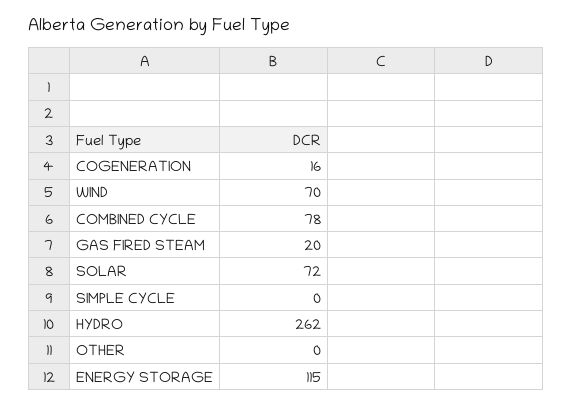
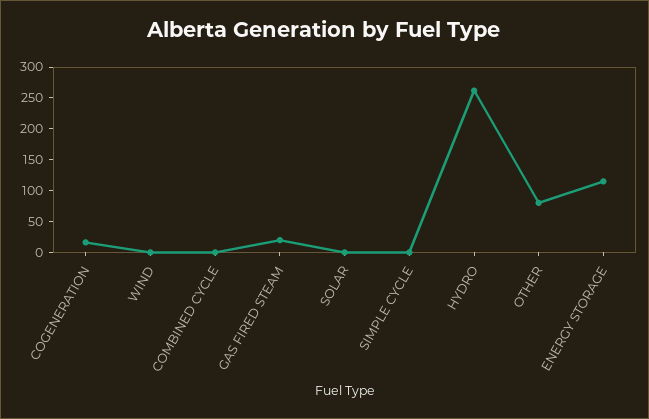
  {
    "COGENERATION": 16,
-   "WIND": 70,
+   "WIND": 0,
-   "COMBINED CYCLE": 78,
+   "COMBINED CYCLE": 0,
    "GAS FIRED STEAM": 20,
-   "SOLAR": 72,
+   "SOLAR": 0,
    "SIMPLE CYCLE": 0,
    "HYDRO": 262,
-   "OTHER": 0,
+   "OTHER": 75,
    "ENERGY STORAGE": 115
  }

